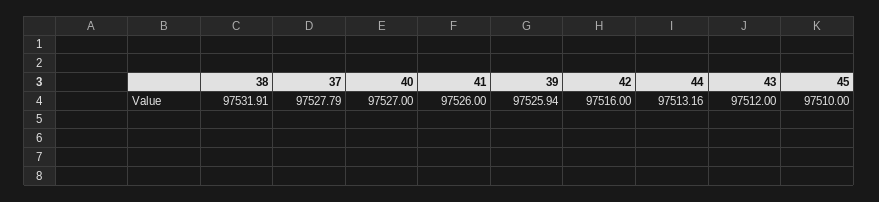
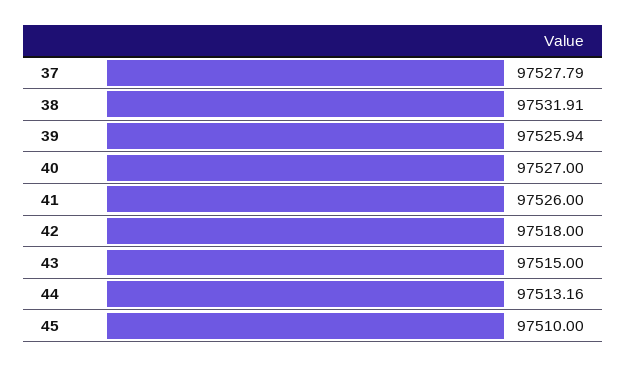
  {
    "38": 97531.91,
    "37": 97527.79,
    "40": 97527,
    "41": 97526,
    "39": 97525.94,
-   "42": 97516,
+   "42": 97518,
    "44": 97513.16,
-   "43": 97512,
+   "43": 97515,
    "45": 97510
  }

